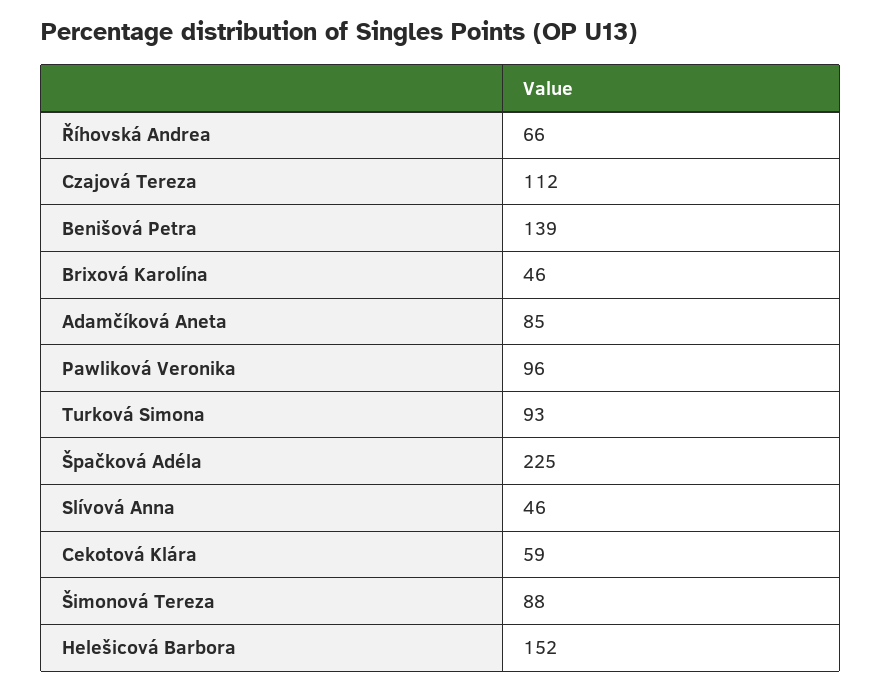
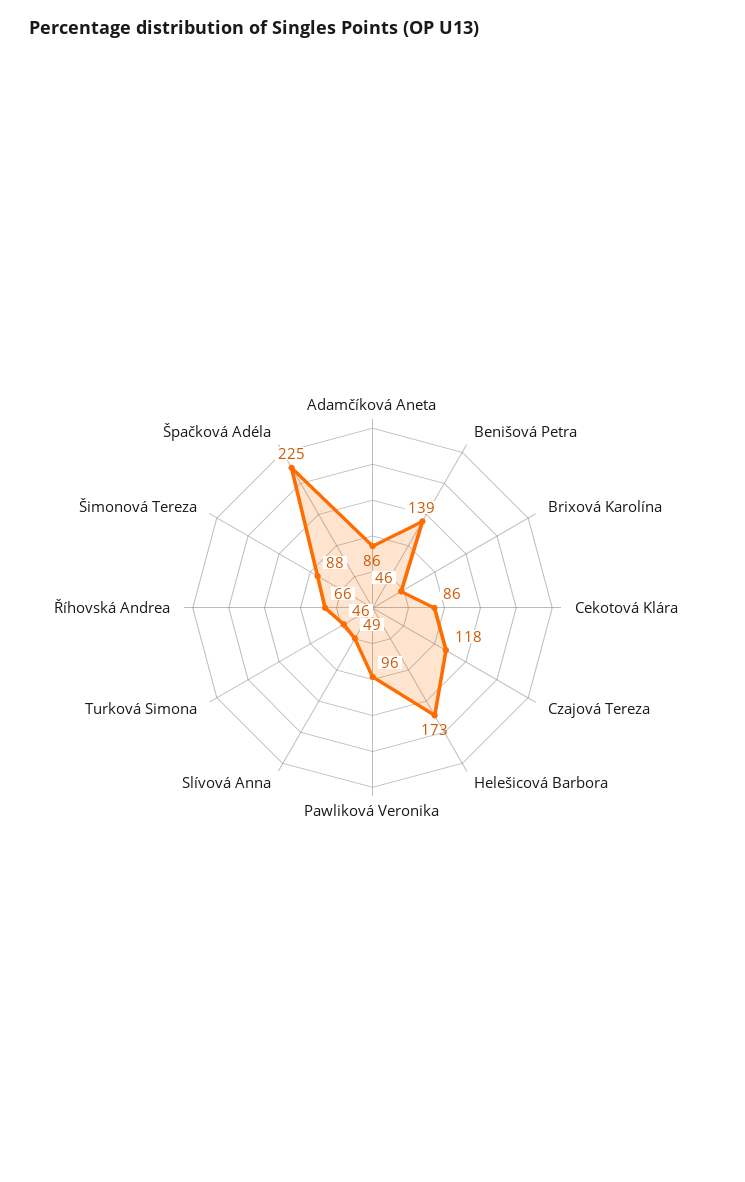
  {
    "Říhovská Andrea": 66,
-   "Czajová Tereza": 112,
+   "Czajová Tereza": 118,
    "Benišová Petra": 139,
    "Brixová Karolína": 46,
-   "Adamčíková Aneta": 85,
+   "Adamčíková Aneta": 86,
    "Pawliková Veronika": 96,
-   "Turková Simona": 93,
+   "Turková Simona": 46,
    "Špačková Adéla": 225,
-   "Slívová Anna": 46,
+   "Slívová Anna": 49,
-   "Cekotová Klára": 59,
+   "Cekotová Klára": 86,
    "Šimonová Tereza": 88,
-   "Helešicová Barbora": 152
+   "Helešicová Barbora": 173
  }

